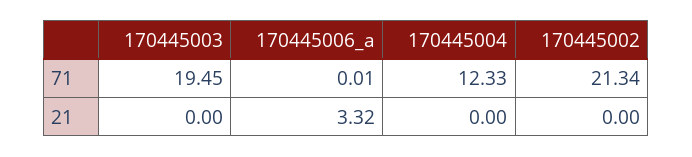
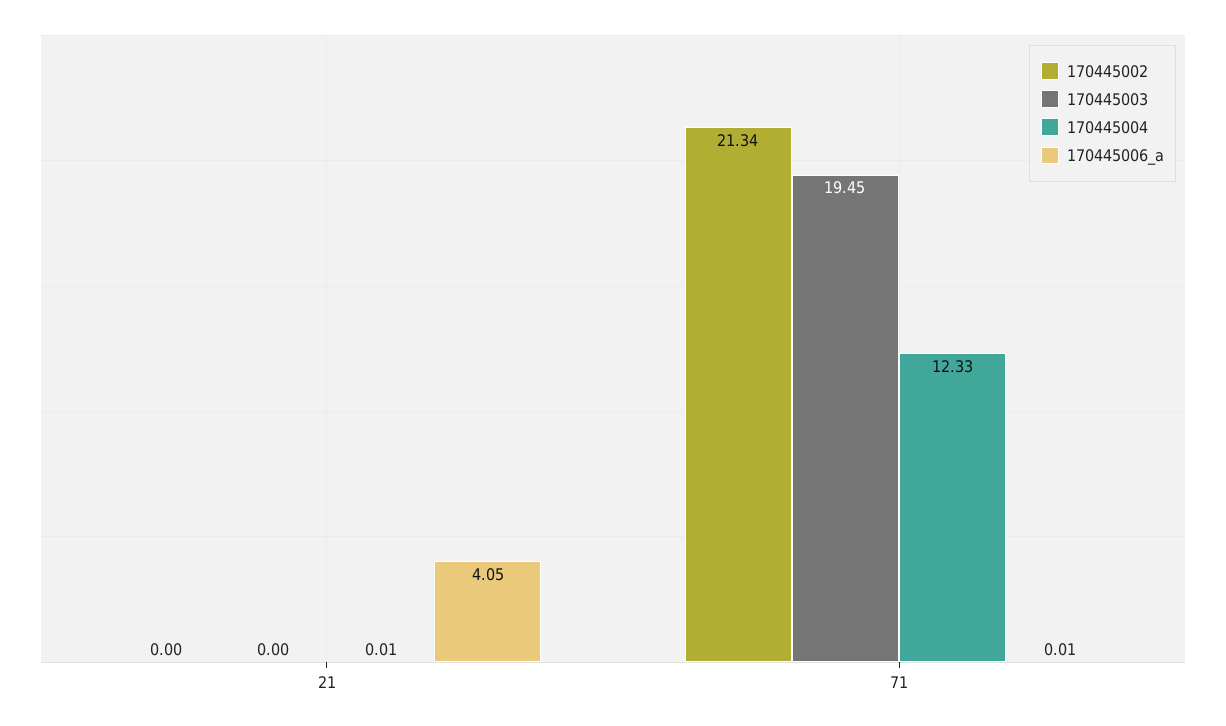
  {
    "170445003": {
      "71": 19.45,
      "21": 0
    },
    "170445006_a": {
      "71": 0.01,
-     "21": 3.32
+     "21": 4.05
    },
    "170445004": {
      "71": 12.33,
-     "21": 0
+     "21": 0.01
    },
    "170445002": {
      "71": 21.34,
      "21": 0
    }
  }

